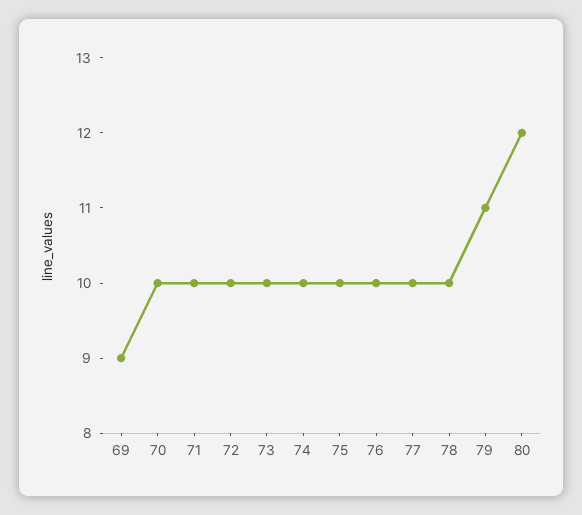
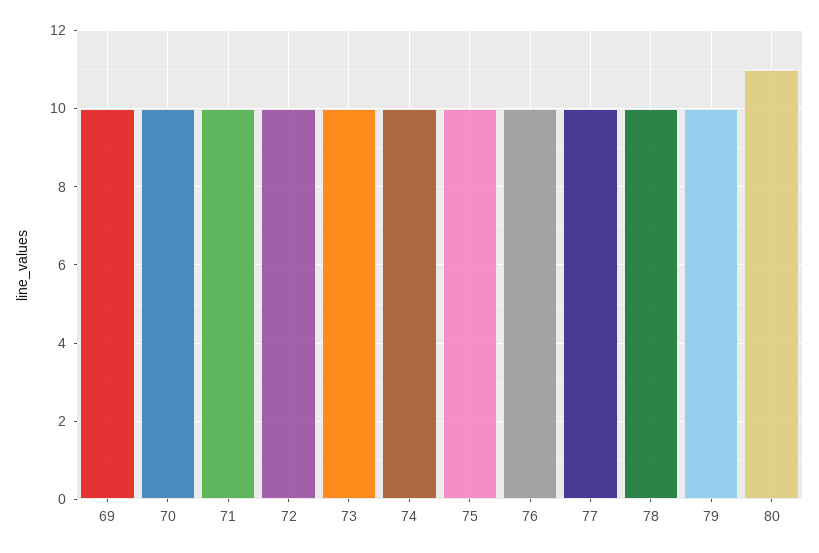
  {
-   "69": 9,
+   "69": 10,
    "70": 10,
    "71": 10,
    "72": 10,
    "73": 10,
    "74": 10,
    "75": 10,
    "76": 10,
    "77": 10,
    "78": 10,
-   "79": 11,
+   "79": 10,
-   "80": 12
+   "80": 11
  }

